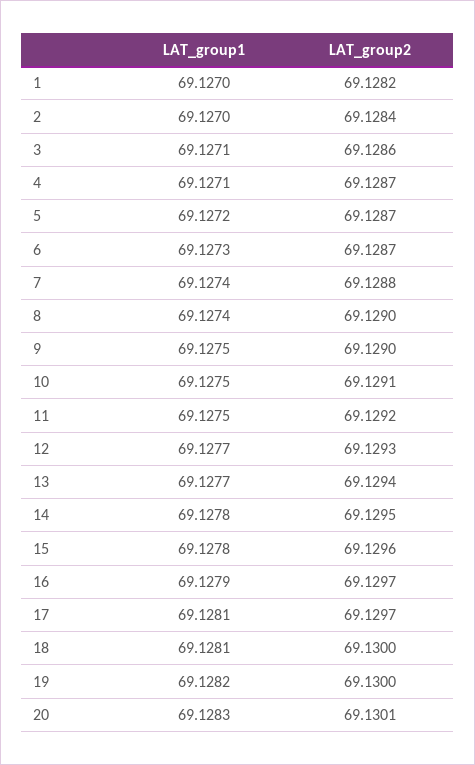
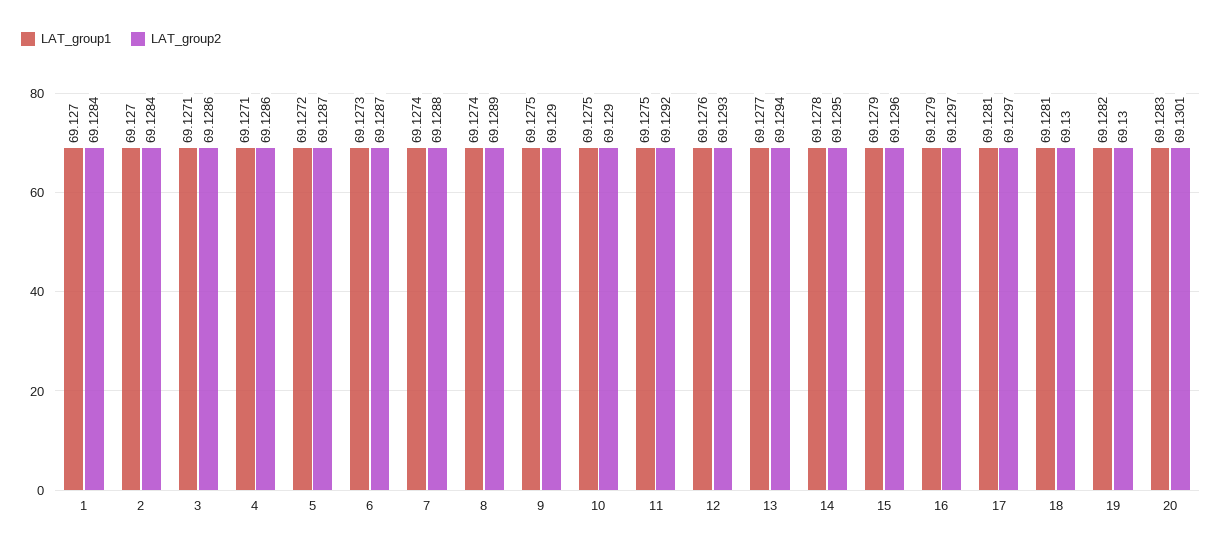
  {
    "LAT_group1": {
      "1": 69.127,
      "2": 69.127,
      "3": 69.1271,
      "4": 69.1271,
      "5": 69.1272,
      "6": 69.1273,
      "7": 69.1274,
      "8": 69.1274,
      "9": 69.1275,
      "10": 69.1275,
      "11": 69.1275,
-     "12": 69.1277,
+     "12": 69.1276,
      "13": 69.1277,
      "14": 69.1278,
-     "15": 69.1278,
+     "15": 69.1279,
      "16": 69.1279,
      "17": 69.1281,
      "18": 69.1281,
      "19": 69.1282,
      "20": 69.1283
    },
    "LAT_group2": {
-     "1": 69.1282,
+     "1": 69.1284,
      "2": 69.1284,
      "3": 69.1286,
-     "4": 69.1287,
+     "4": 69.1286,
      "5": 69.1287,
      "6": 69.1287,
      "7": 69.1288,
-     "8": 69.129,
+     "8": 69.1289,
      "9": 69.129,
-     "10": 69.1291,
+     "10": 69.129,
      "11": 69.1292,
      "12": 69.1293,
      "13": 69.1294,
      "14": 69.1295,
      "15": 69.1296,
      "16": 69.1297,
      "17": 69.1297,
      "18": 69.13,
      "19": 69.13,
      "20": 69.1301
    }
  }

